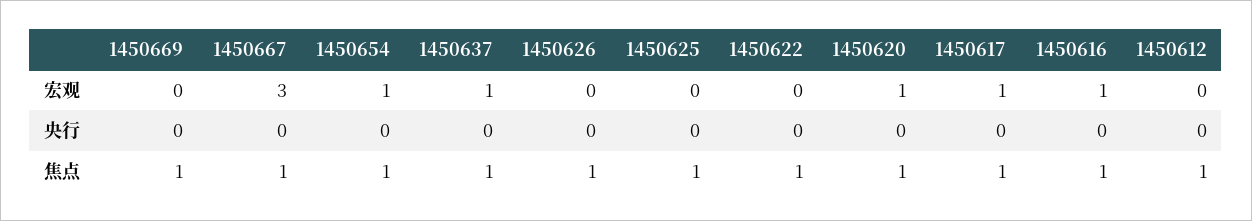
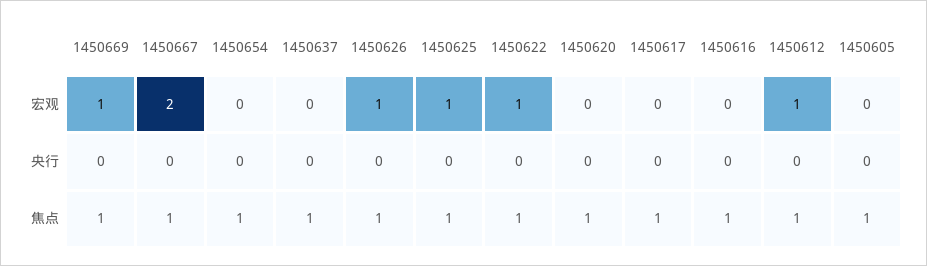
  {
    "1450669": {
-     "宏观": 0,
+     "宏观": 1,
      "央行": 0,
      "焦点": 1
    },
    "1450667": {
-     "宏观": 3,
+     "宏观": 2,
      "央行": 0,
      "焦点": 1
    },
    "1450654": {
-     "宏观": 1,
+     "宏观": 0,
      "央行": 0,
      "焦点": 1
    },
    "1450637": {
-     "宏观": 1,
+     "宏观": 0,
      "央行": 0,
      "焦点": 1
    },
    "1450626": {
-     "宏观": 0,
+     "宏观": 1,
      "央行": 0,
      "焦点": 1
    },
    "1450625": {
-     "宏观": 0,
+     "宏观": 1,
      "央行": 0,
      "焦点": 1
    },
    "1450622": {
-     "宏观": 0,
+     "宏观": 1,
      "央行": 0,
      "焦点": 1
    },
    "1450620": {
-     "宏观": 1,
+     "宏观": 0,
      "央行": 0,
      "焦点": 1
    },
    "1450617": {
-     "宏观": 1,
+     "宏观": 0,
      "央行": 0,
      "焦点": 1
    },
    "1450616": {
-     "宏观": 1,
+     "宏观": 0,
      "央行": 0,
      "焦点": 1
    },
    "1450612": {
-     "宏观": 0,
+     "宏观": 1,
      "央行": 0,
      "焦点": 1
-   }
+   },
+   "1450605": {
+     "宏观": 0,
+     "央行": 0,
+     "焦点": 1
+   }
  }

